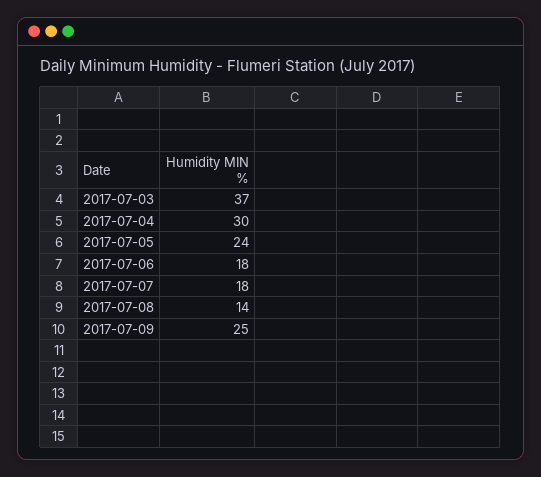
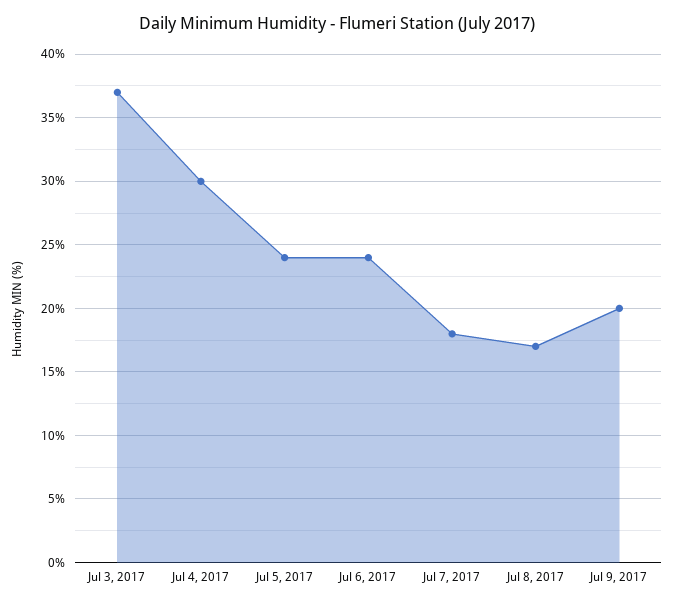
  {
    "2017-07-03": 37,
    "2017-07-04": 30,
    "2017-07-05": 24,
-   "2017-07-06": 18,
+   "2017-07-06": 24,
    "2017-07-07": 18,
-   "2017-07-08": 14,
+   "2017-07-08": 17,
-   "2017-07-09": 25
+   "2017-07-09": 20
  }

